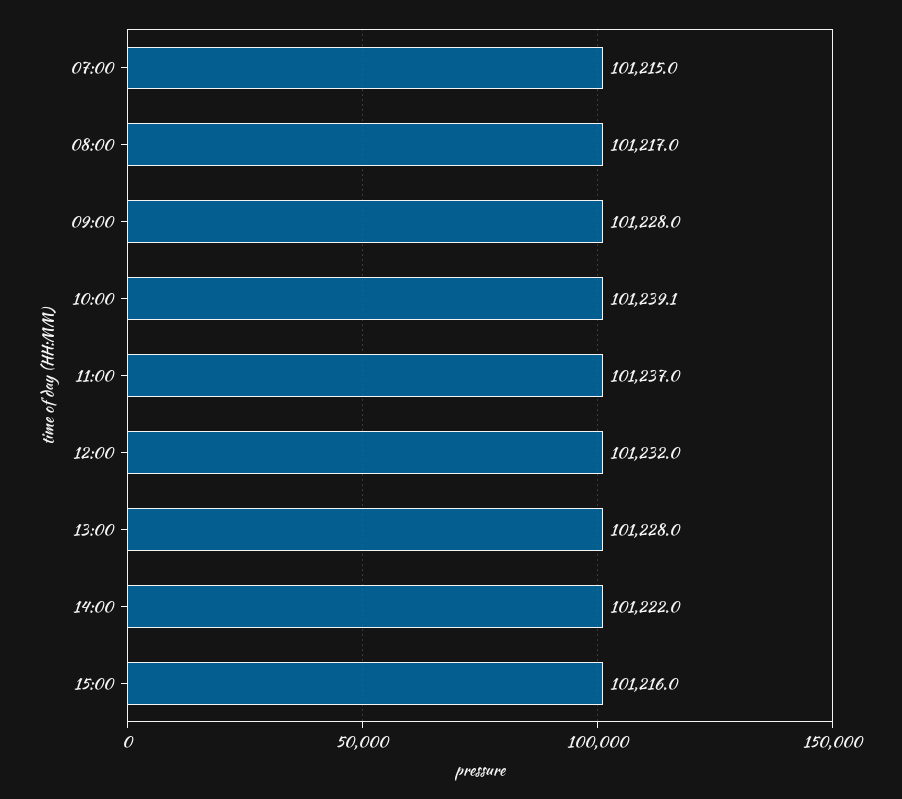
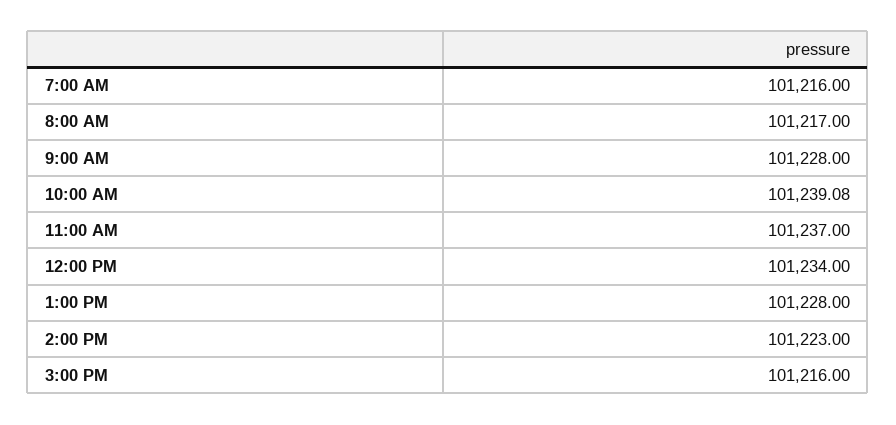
  {
-   "07:00": 101215,
+   "07:00": 101216,
    "08:00": 101217,
    "09:00": 101228,
    "10:00": 101239.08,
    "11:00": 101237,
-   "12:00": 101232,
+   "12:00": 101234,
    "13:00": 101228,
-   "14:00": 101222,
+   "14:00": 101223,
    "15:00": 101216
  }

